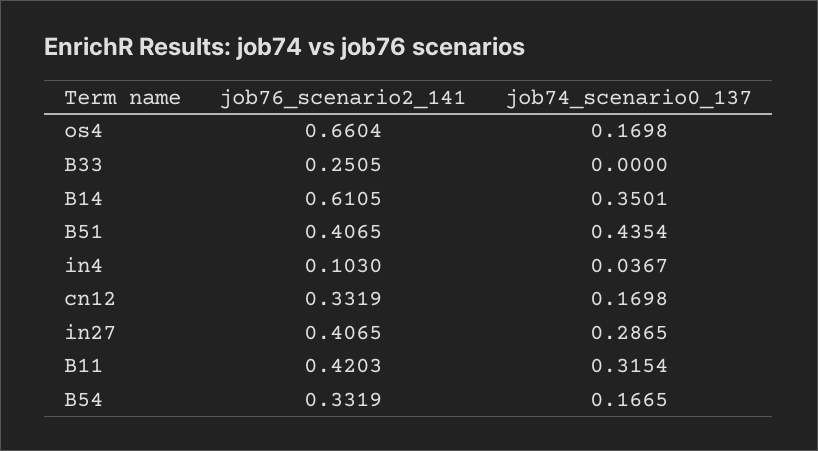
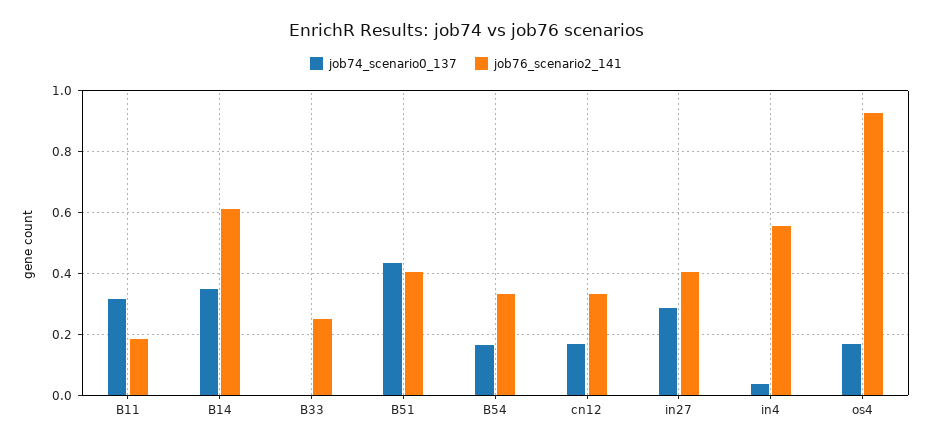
  {
    "job76_scenario2_141": {
-     "os4": 0.6604,
+     "os4": 0.92,
      "B33": 0.2505,
      "B14": 0.6105,
      "B51": 0.4065,
-     "in4": 0.103,
+     "in4": 0.56,
      "cn12": 0.3319,
      "in27": 0.4065,
-     "B11": 0.4203,
+     "B11": 0.18,
      "B54": 0.3319
    },
    "job74_scenario0_137": {
      "os4": 0.1698,
      "B33": 0,
      "B14": 0.3501,
      "B51": 0.4354,
      "in4": 0.0367,
      "cn12": 0.1698,
      "in27": 0.2865,
      "B11": 0.3154,
      "B54": 0.1665
    }
  }

